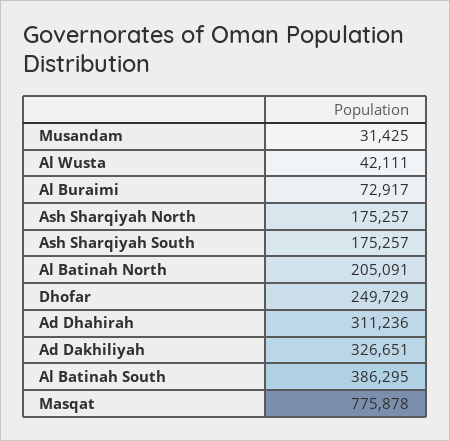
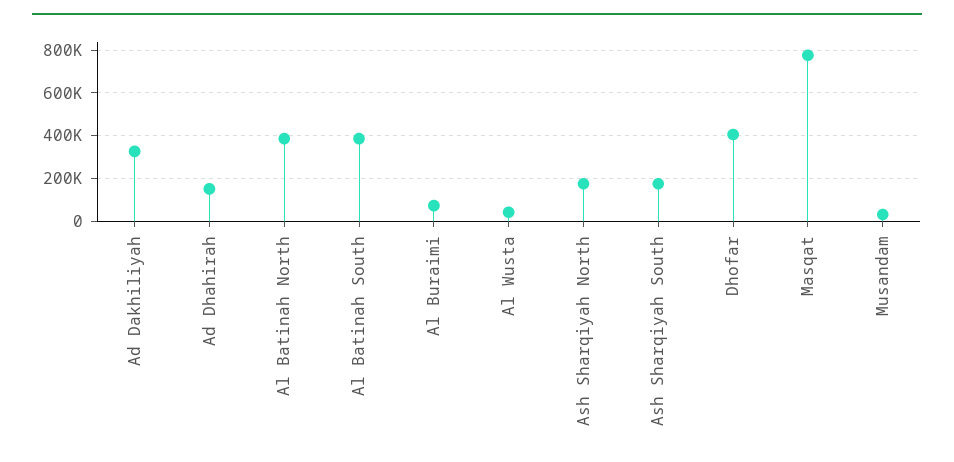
  {
    "Musandam": 31425,
    "Al Wusta": 42111,
    "Al Buraimi": 72917,
    "Ash Sharqiyah North": 175257,
    "Ash Sharqiyah South": 175257,
-   "Al Batinah North": 205091,
+   "Al Batinah North": 400000,
-   "Dhofar": 249729,
+   "Dhofar": 400000,
-   "Ad Dhahirah": 311236,
+   "Ad Dhahirah": 150000,
    "Ad Dakhiliyah": 326651,
    "Al Batinah South": 386295,
    "Masqat": 775878
  }

